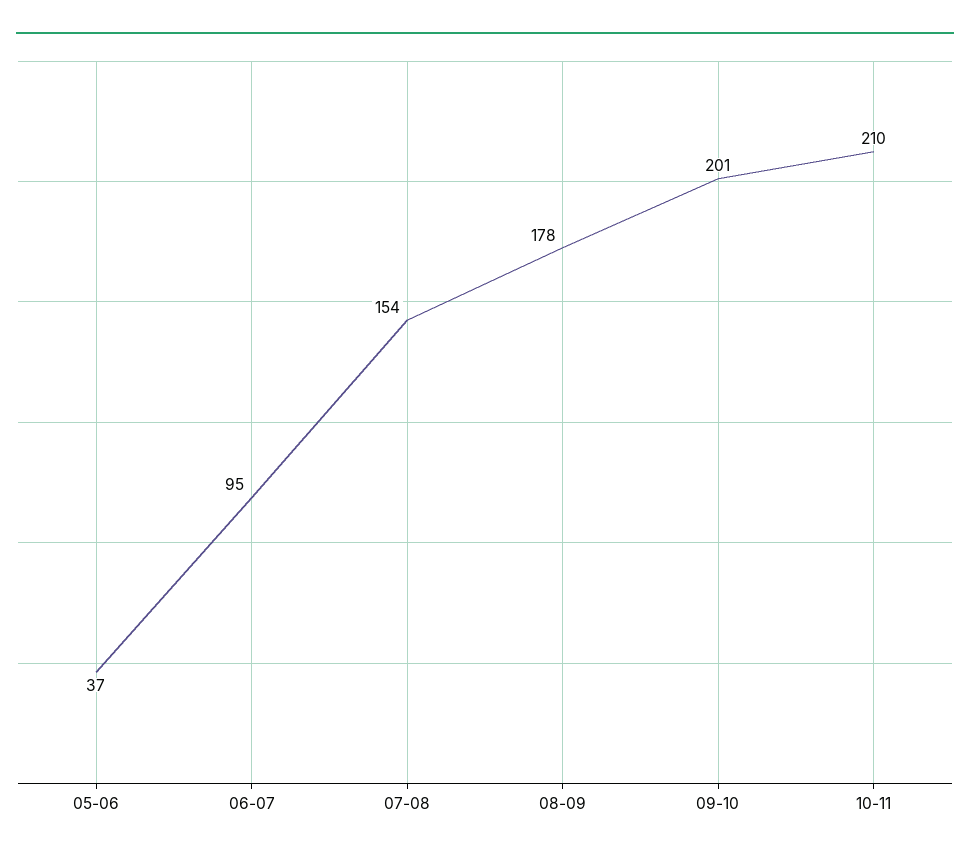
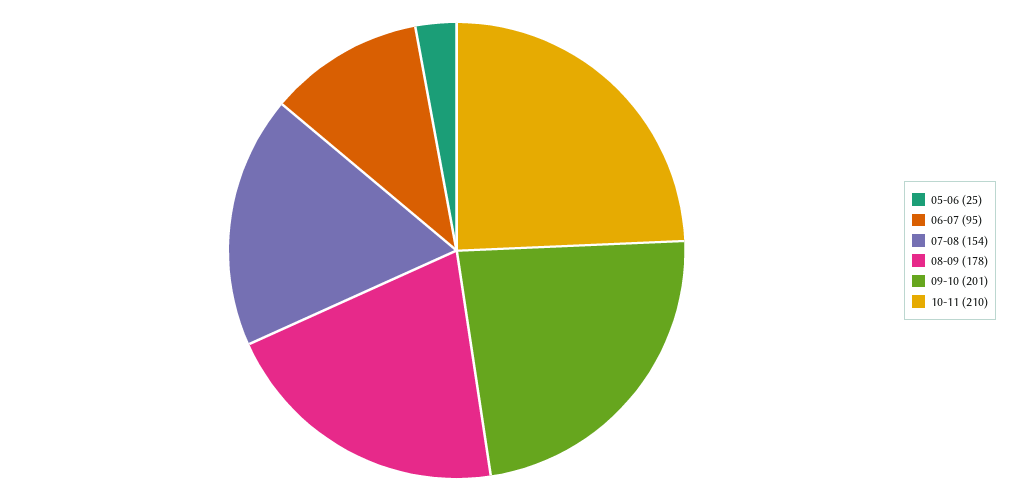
  {
-   "05-06": 37,
+   "05-06": 25,
    "06-07": 95,
    "07-08": 154,
    "08-09": 178,
    "09-10": 201,
    "10-11": 210
  }

